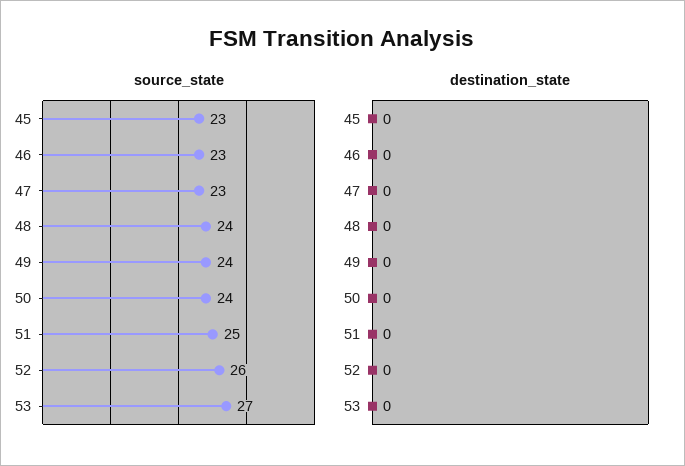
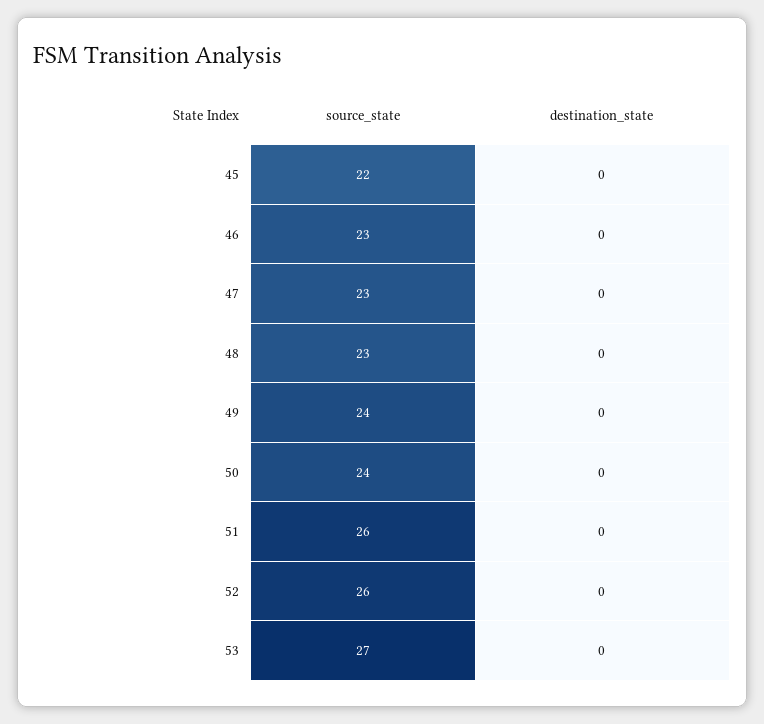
  {
    "source_state": {
-     "45": 23,
+     "45": 22,
      "46": 23,
      "47": 23,
-     "48": 24,
+     "48": 23,
      "49": 24,
      "50": 24,
-     "51": 25,
+     "51": 26,
      "52": 26,
      "53": 27
    },
    "destination_state": {
      "45": 0,
      "46": 0,
      "47": 0,
      "48": 0,
      "49": 0,
      "50": 0,
      "51": 0,
      "52": 0,
      "53": 0
    }
  }

